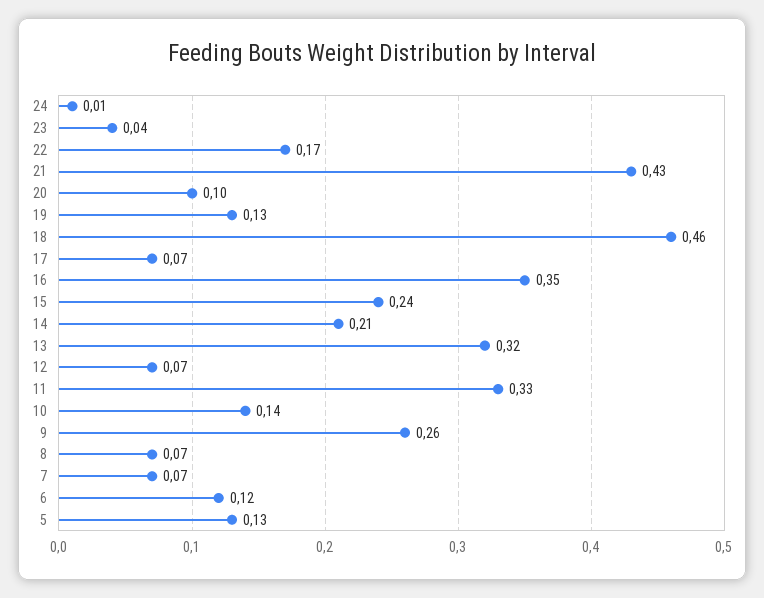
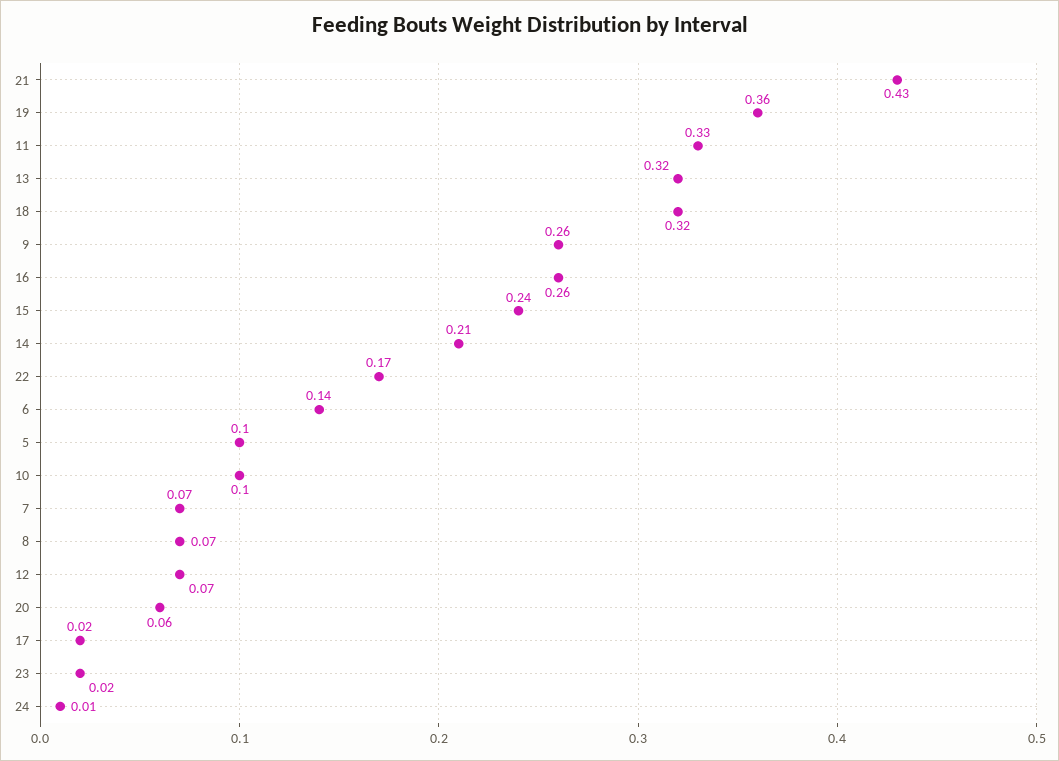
  {
    "24": 0.01,
-   "23": 0.04,
+   "23": 0.02,
    "22": 0.17,
    "21": 0.43,
-   "20": 0.1,
+   "20": 0.06,
-   "19": 0.13,
+   "19": 0.36,
-   "18": 0.46,
+   "18": 0.32,
-   "17": 0.07,
+   "17": 0.02,
-   "16": 0.35,
+   "16": 0.26,
    "15": 0.24,
    "14": 0.21,
    "13": 0.32,
    "12": 0.07,
    "11": 0.33,
-   "10": 0.14,
+   "10": 0.1,
    "9": 0.26,
    "8": 0.07,
    "7": 0.07,
-   "6": 0.12,
+   "6": 0.14,
-   "5": 0.13
+   "5": 0.1
  }

